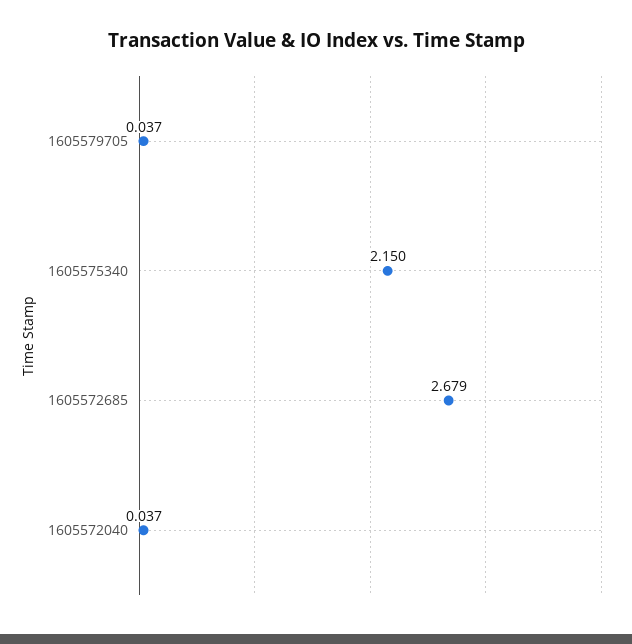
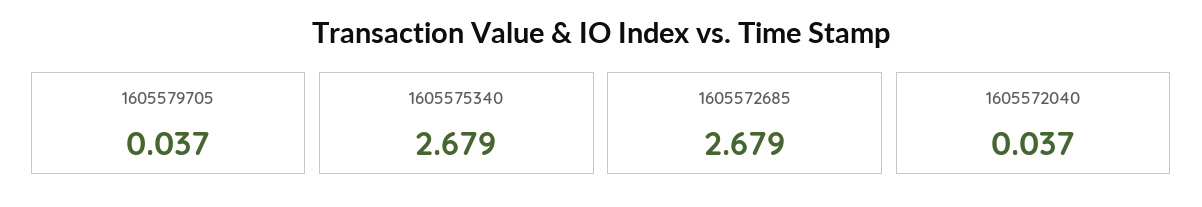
  {
    "1605579705": 0.037,
-   "1605575340": 2.15,
+   "1605575340": 2.679,
    "1605572685": 2.679,
    "1605572040": 0.037
  }

